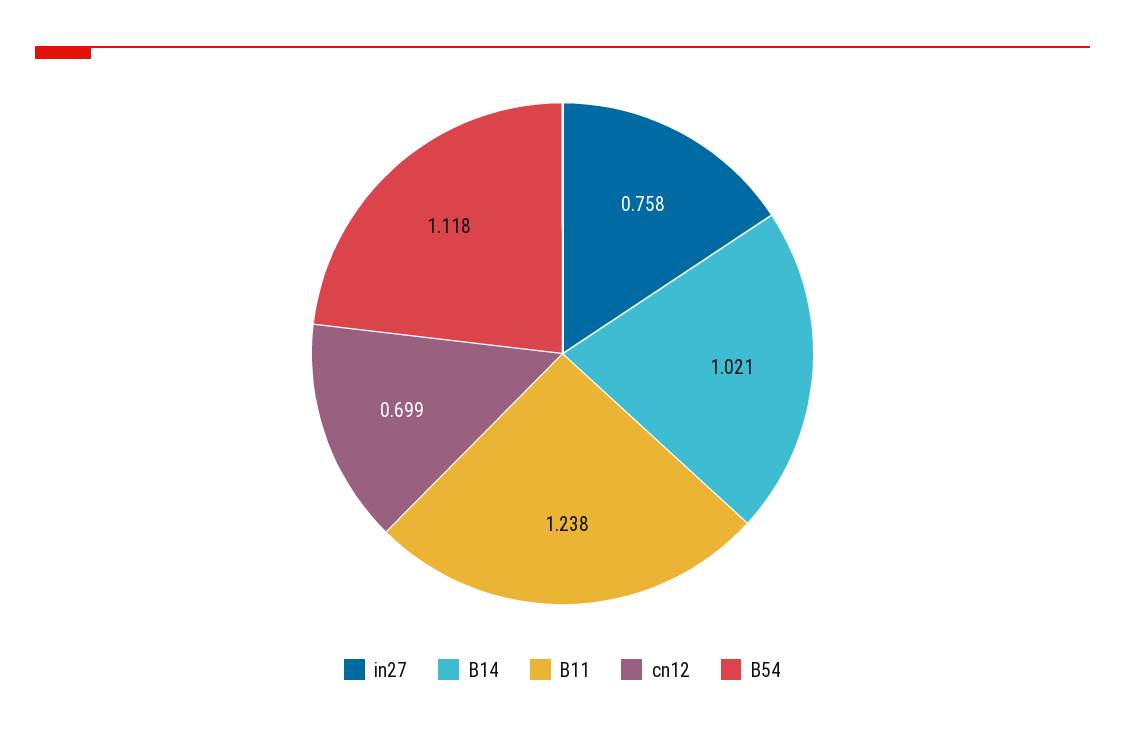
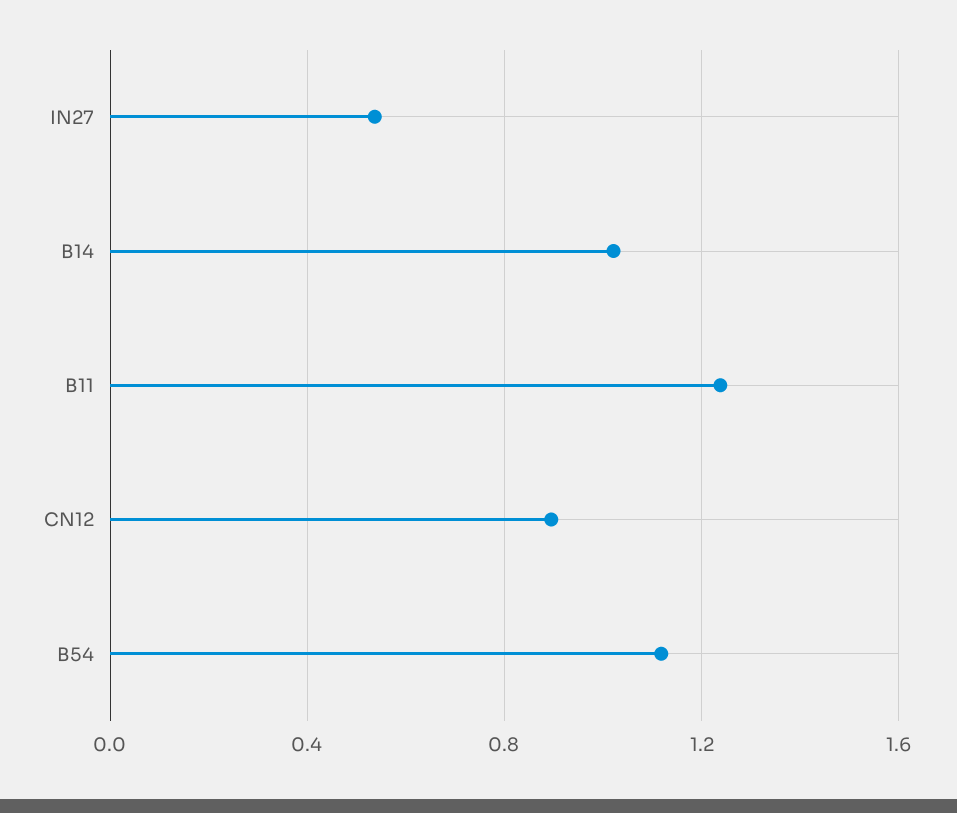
  {
-   "in27": 0.758,
+   "in27": 0.55,
    "B14": 1.021,
    "B11": 1.238,
-   "cn12": 0.699,
+   "cn12": 0.9,
    "B54": 1.118
  }

